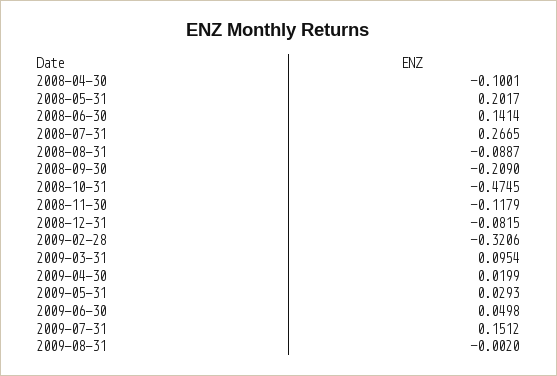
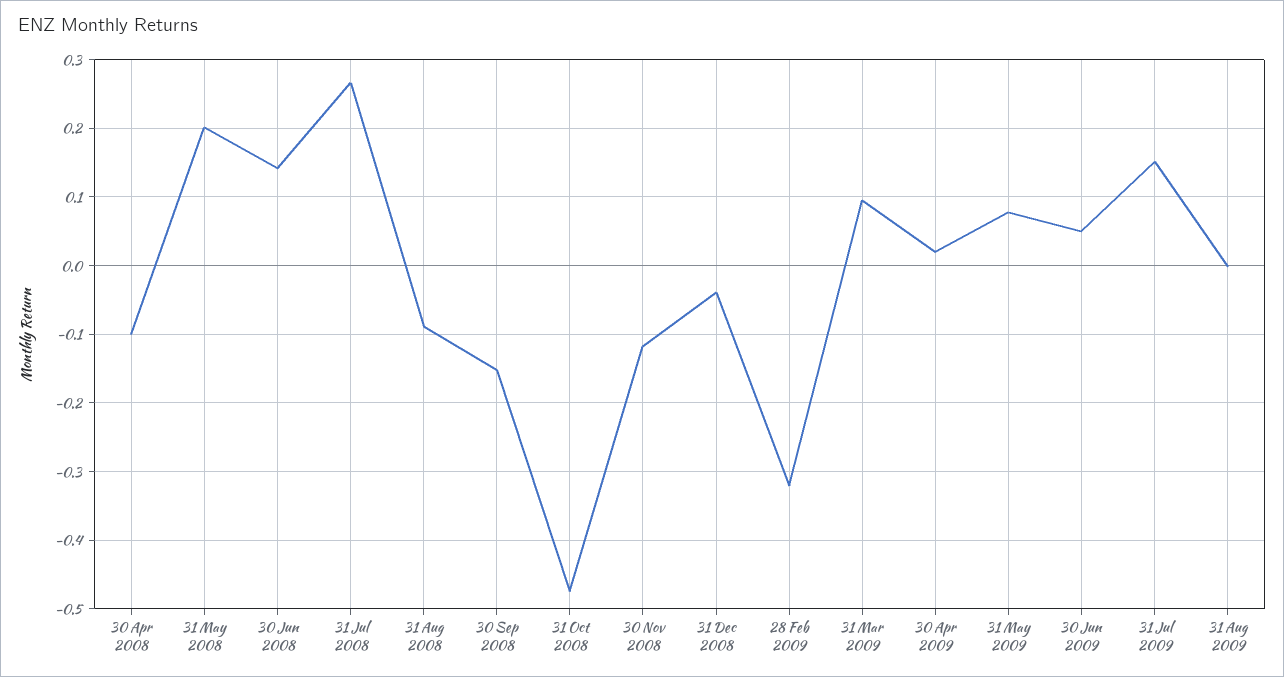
  {
    "2008-04-30": -0.1001,
    "2008-05-31": 0.2017,
    "2008-06-30": 0.1414,
    "2008-07-31": 0.2665,
    "2008-08-31": -0.0887,
-   "2008-09-30": -0.209,
+   "2008-09-30": -0.15,
    "2008-10-31": -0.4745,
    "2008-11-30": -0.1179,
-   "2008-12-31": -0.0815,
+   "2008-12-31": -0.04,
    "2009-02-28": -0.3206,
    "2009-03-31": 0.0954,
    "2009-04-30": 0.0199,
-   "2009-05-31": 0.0293,
+   "2009-05-31": 0.08,
    "2009-06-30": 0.0498,
    "2009-07-31": 0.1512,
    "2009-08-31": -0.002
  }

